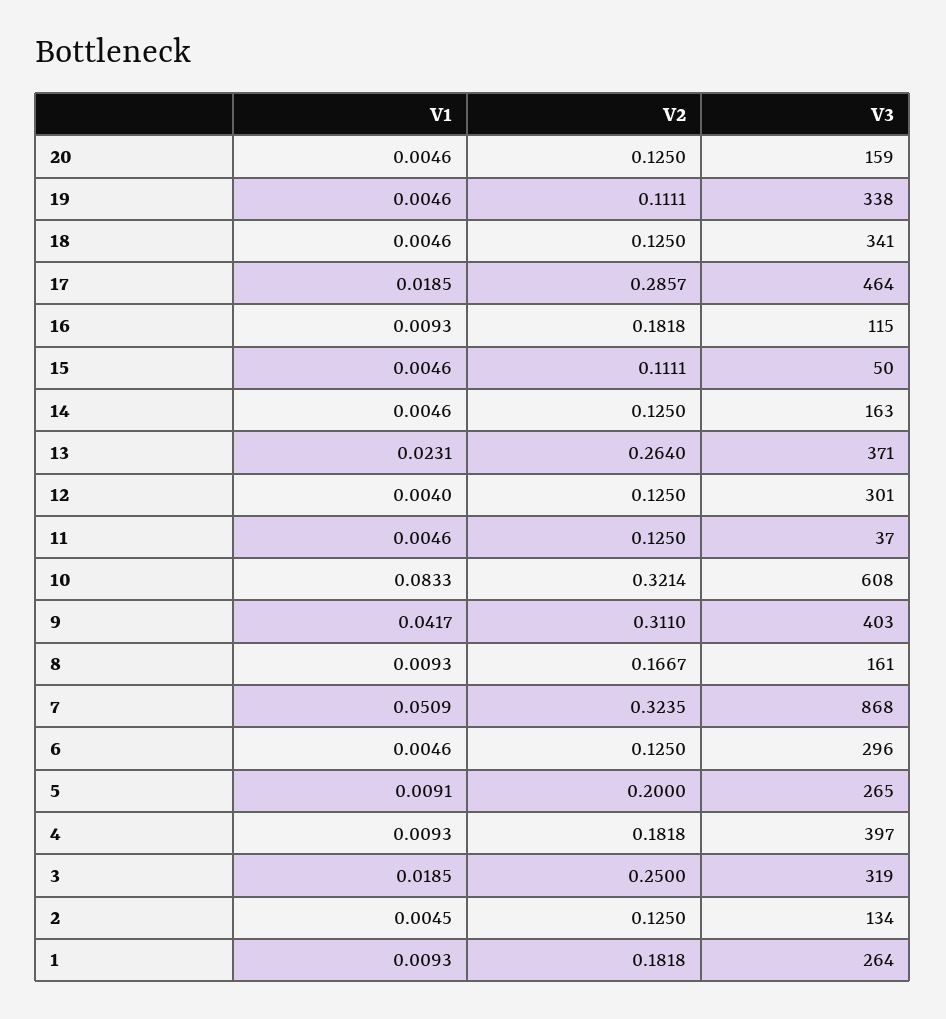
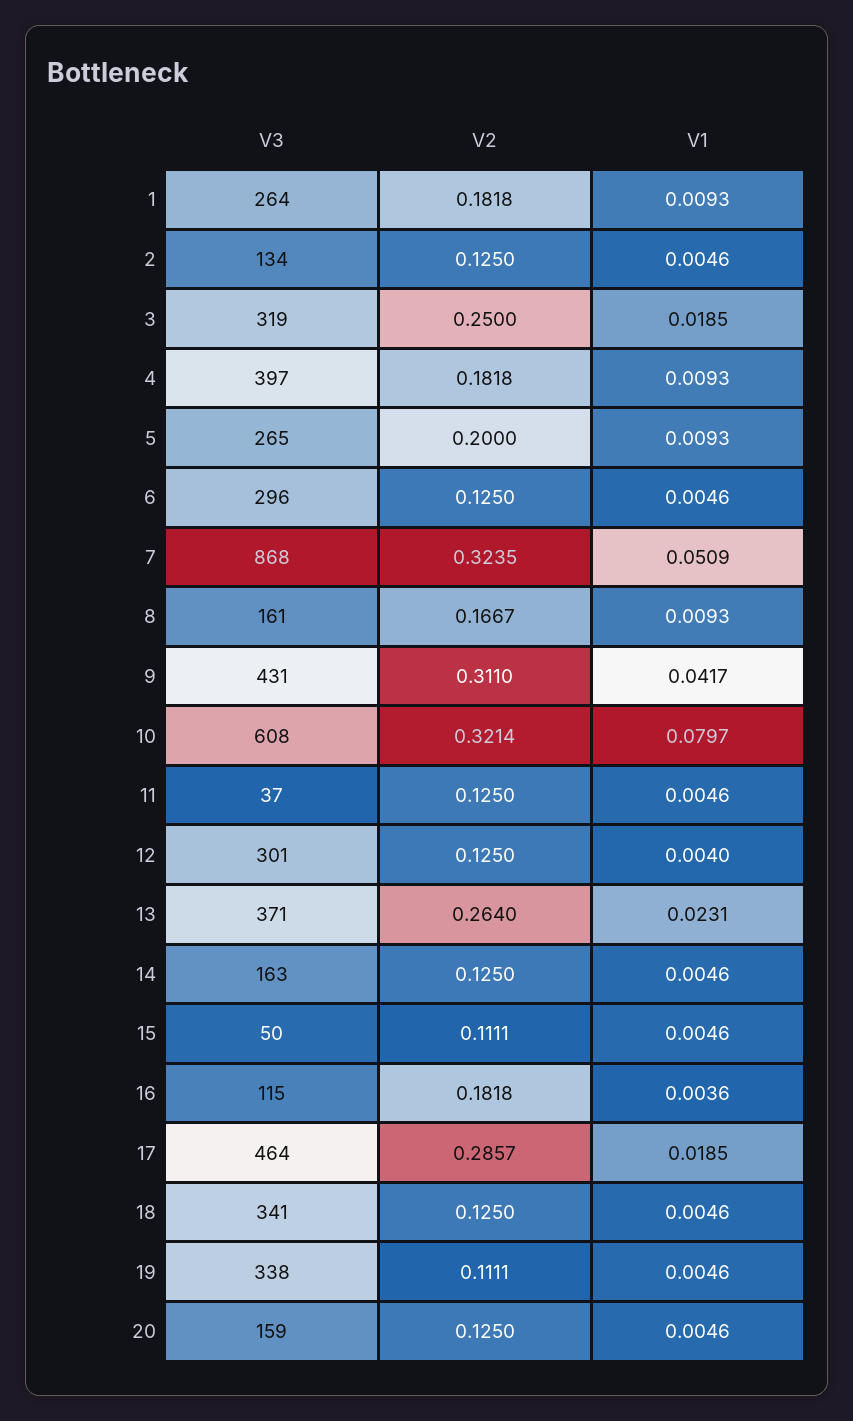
  {
    "V1": {
      "20": 0.0046,
      "19": 0.0046,
      "18": 0.0046,
      "17": 0.0185,
-     "16": 0.0093,
+     "16": 0.0036,
      "15": 0.0046,
      "14": 0.0046,
      "13": 0.0231,
      "12": 0.004,
      "11": 0.0046,
-     "10": 0.0833,
+     "10": 0.0797,
      "9": 0.0417,
      "8": 0.0093,
      "7": 0.0509,
      "6": 0.0046,
-     "5": 0.0091,
+     "5": 0.0093,
      "4": 0.0093,
      "3": 0.0185,
-     "2": 0.0045,
+     "2": 0.0046,
      "1": 0.0093
    },
    "V2": {
      "20": 0.125,
      "19": 0.1111,
      "18": 0.125,
      "17": 0.2857,
      "16": 0.1818,
      "15": 0.1111,
      "14": 0.125,
      "13": 0.264,
      "12": 0.125,
      "11": 0.125,
      "10": 0.3214,
      "9": 0.311,
      "8": 0.1667,
      "7": 0.3235,
      "6": 0.125,
      "5": 0.2,
      "4": 0.1818,
      "3": 0.25,
      "2": 0.125,
      "1": 0.1818
    },
    "V3": {
      "20": 159,
      "19": 338,
      "18": 341,
      "17": 464,
      "16": 115,
      "15": 50,
      "14": 163,
      "13": 371,
      "12": 301,
      "11": 37,
      "10": 608,
-     "9": 403,
+     "9": 431,
      "8": 161,
      "7": 868,
      "6": 296,
      "5": 265,
      "4": 397,
      "3": 319,
      "2": 134,
      "1": 264
    }
  }

